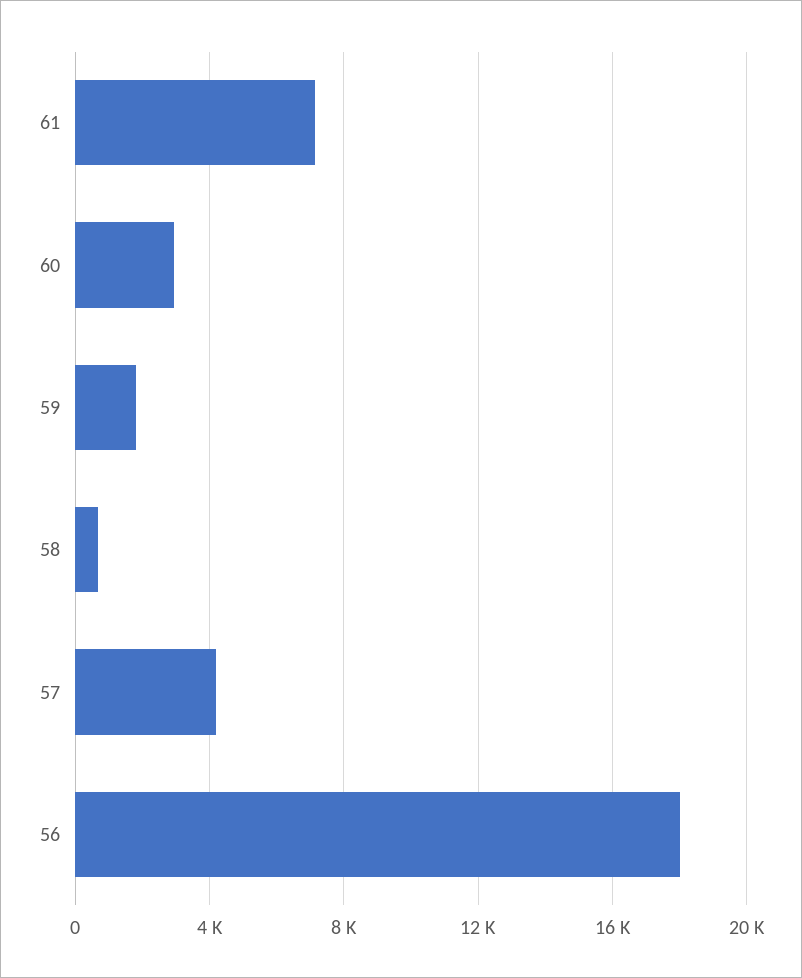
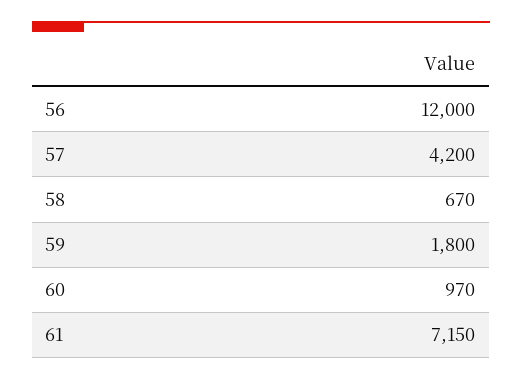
  {
    "61": 7150,
-   "60": 3000,
+   "60": 970,
    "59": 1800,
    "58": 670,
    "57": 4200,
-   "56": 18000
+   "56": 12000
  }

